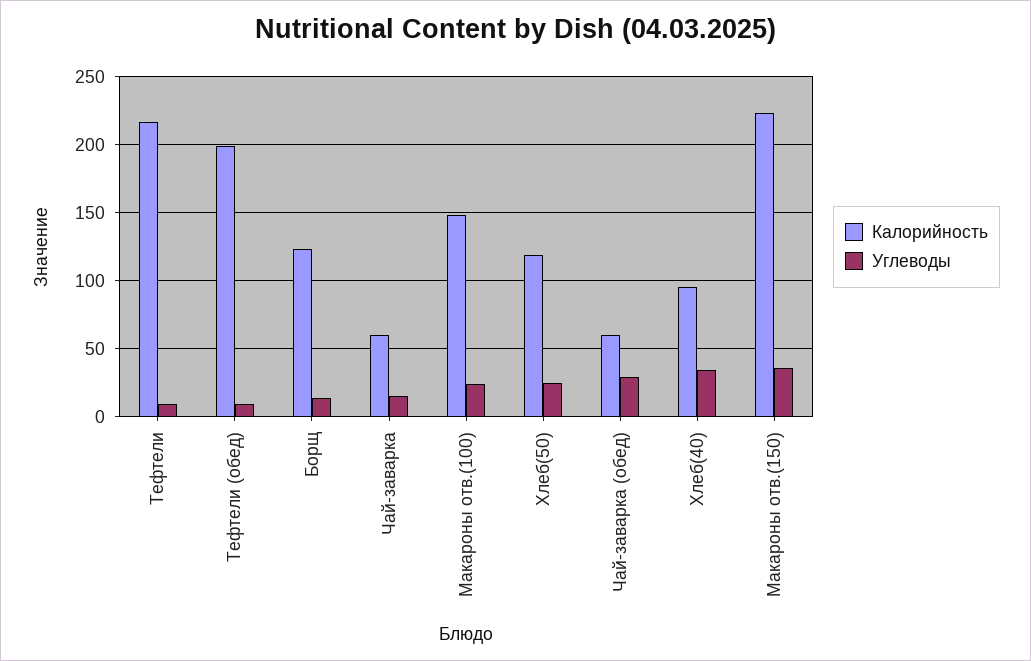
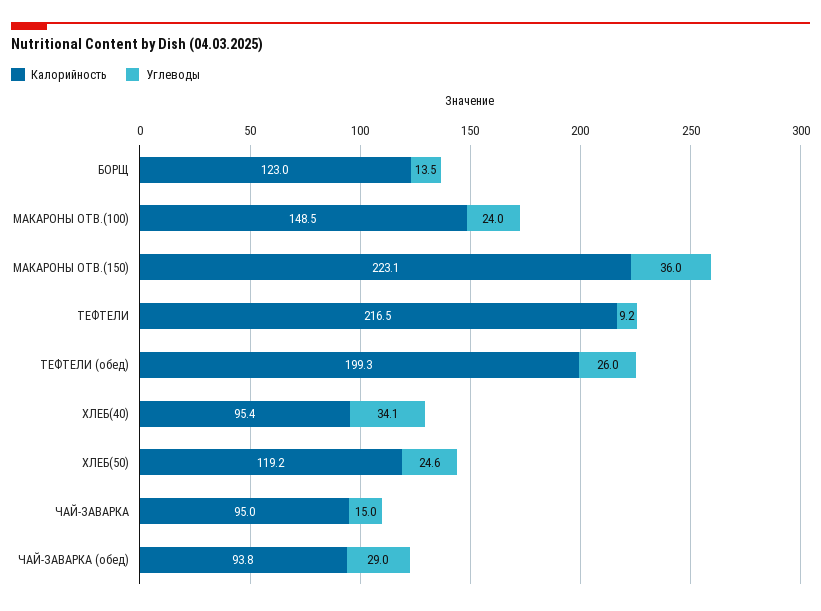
  {
    "Калорийность": {
      "Тефтели": 216.5,
      "Тефтели (обед)": 199.3,
      "Борщ": 123,
-     "Чай-заварка": 60,
+     "Чай-заварка": 95,
      "Макароны отв.(100)": 148.5,
      "Хлеб(50)": 119.2,
-     "Чай-заварка (обед)": 60,
+     "Чай-заварка (обед)": 93.8,
      "Хлеб(40)": 95.4,
      "Макароны отв.(150)": 223.1
    },
    "Углеводы": {
      "Тефтели": 9.2,
-     "Тефтели (обед)": 10,
+     "Тефтели (обед)": 26,
      "Борщ": 13.5,
      "Чай-заварка": 15,
      "Макароны отв.(100)": 24,
      "Хлеб(50)": 24.6,
      "Чай-заварка (обед)": 29,
      "Хлеб(40)": 34.1,
      "Макароны отв.(150)": 36
    }
  }

